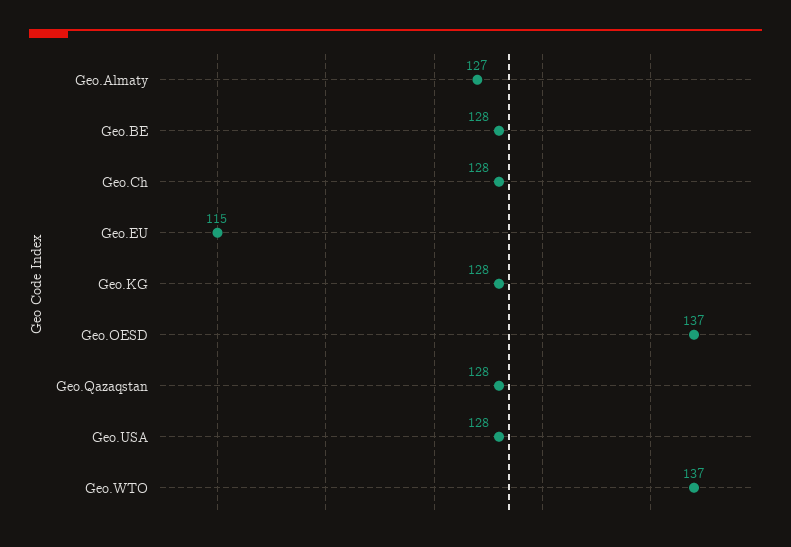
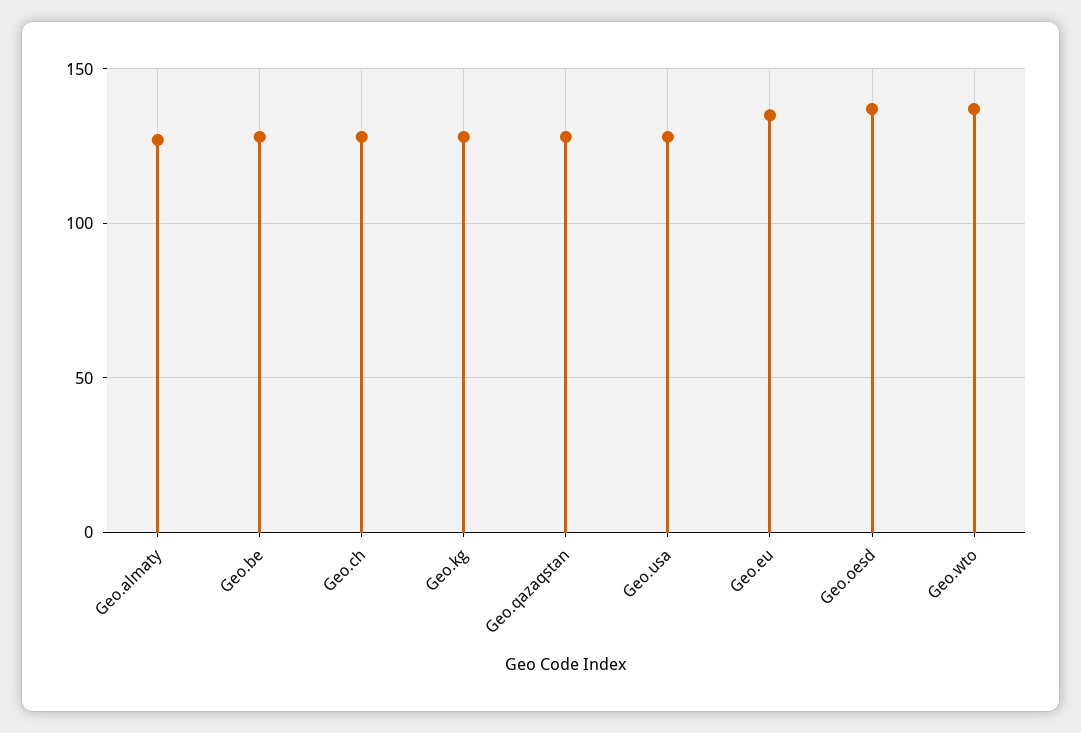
  {
    "Geo.Almaty": 127,
    "Geo.BE": 128,
    "Geo.Ch": 128,
-   "Geo.EU": 115,
+   "Geo.EU": 135,
    "Geo.KG": 128,
    "Geo.OESD": 137,
    "Geo.Qazaqstan": 128,
    "Geo.USA": 128,
    "Geo.WTO": 137
  }

